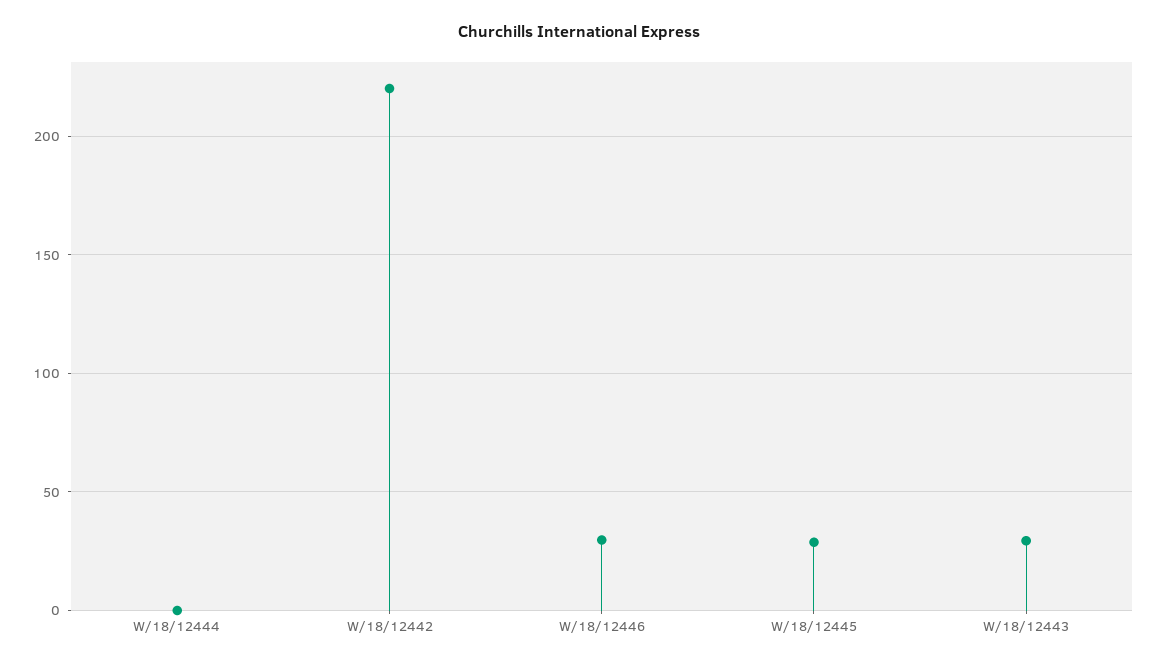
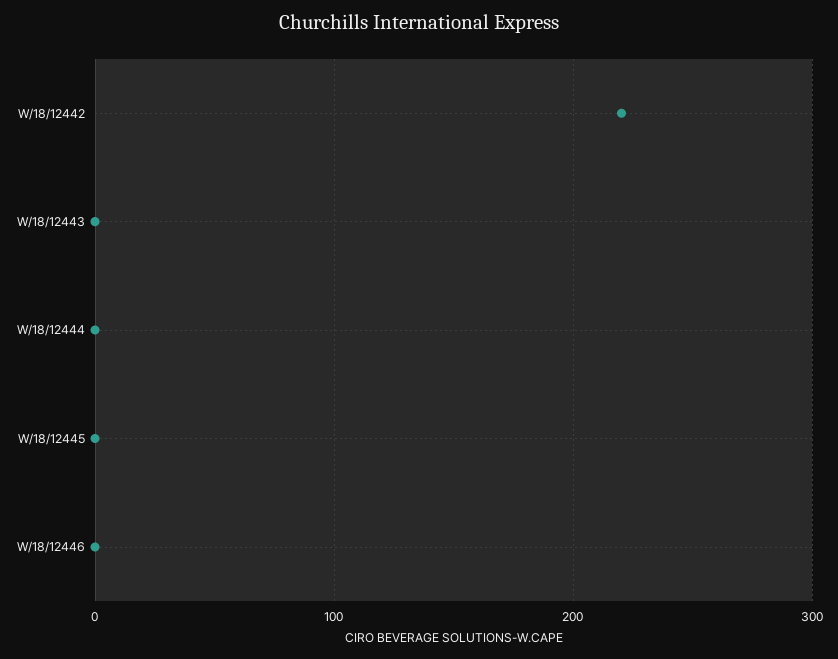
  {
    "W/18/12444": 0,
    "W/18/12442": 220,
-   "W/18/12446": 30,
+   "W/18/12446": 0,
-   "W/18/12445": 30,
+   "W/18/12445": 0,
-   "W/18/12443": 30
+   "W/18/12443": 0
  }

